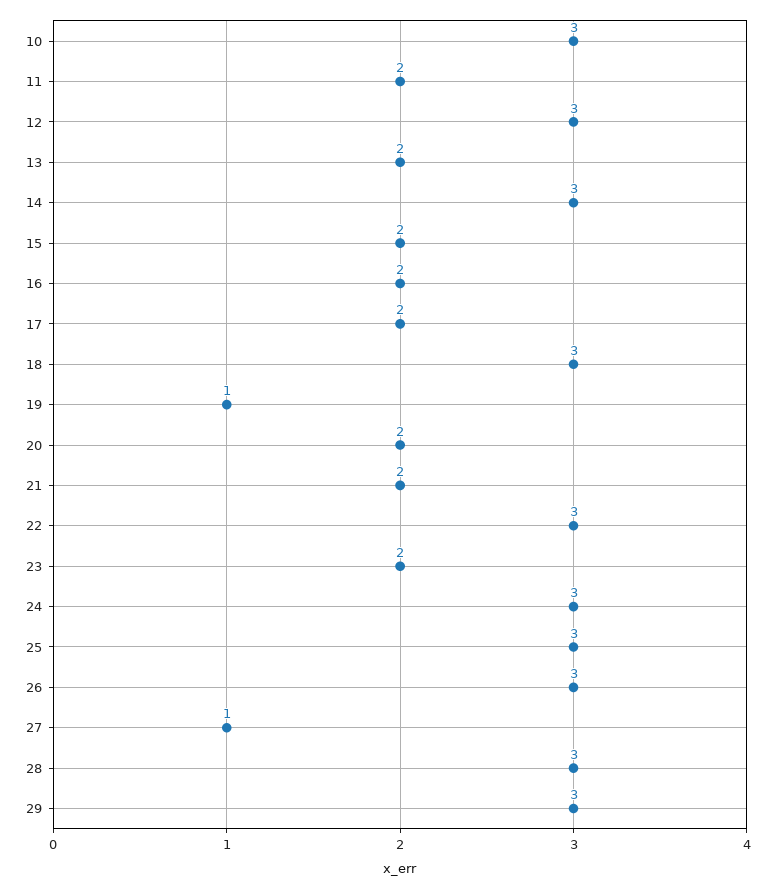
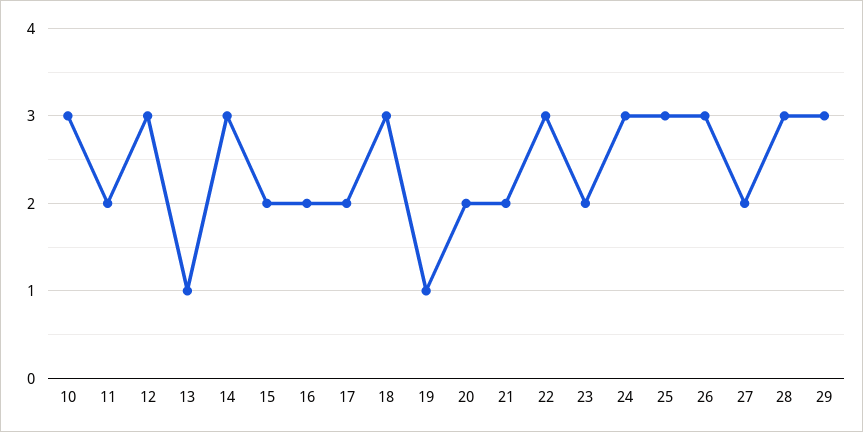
  {
    "10": 3,
    "11": 2,
    "12": 3,
-   "13": 2,
+   "13": 1,
    "14": 3,
    "15": 2,
    "16": 2,
    "17": 2,
    "18": 3,
    "19": 1,
    "20": 2,
    "21": 2,
    "22": 3,
    "23": 2,
    "24": 3,
    "25": 3,
    "26": 3,
-   "27": 1,
+   "27": 2,
    "28": 3,
    "29": 3
  }

